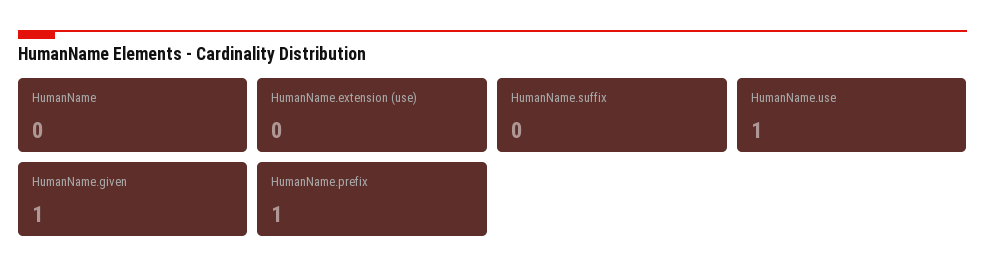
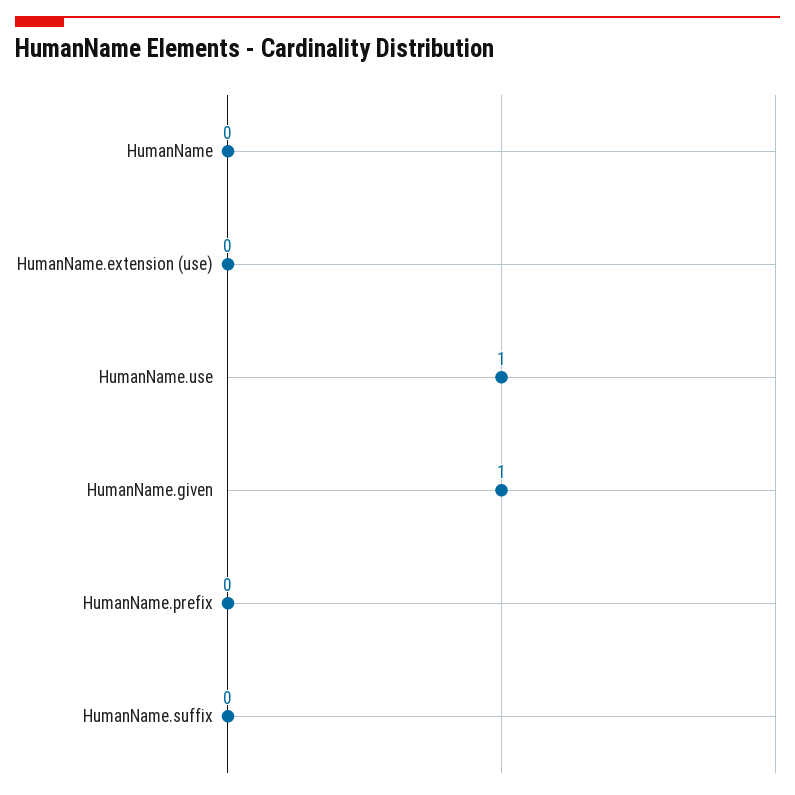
  {
    "HumanName": 0,
    "HumanName.extension (use)": 0,
    "HumanName.suffix": 0,
    "HumanName.use": 1,
    "HumanName.given": 1,
-   "HumanName.prefix": 1
+   "HumanName.prefix": 0
  }

